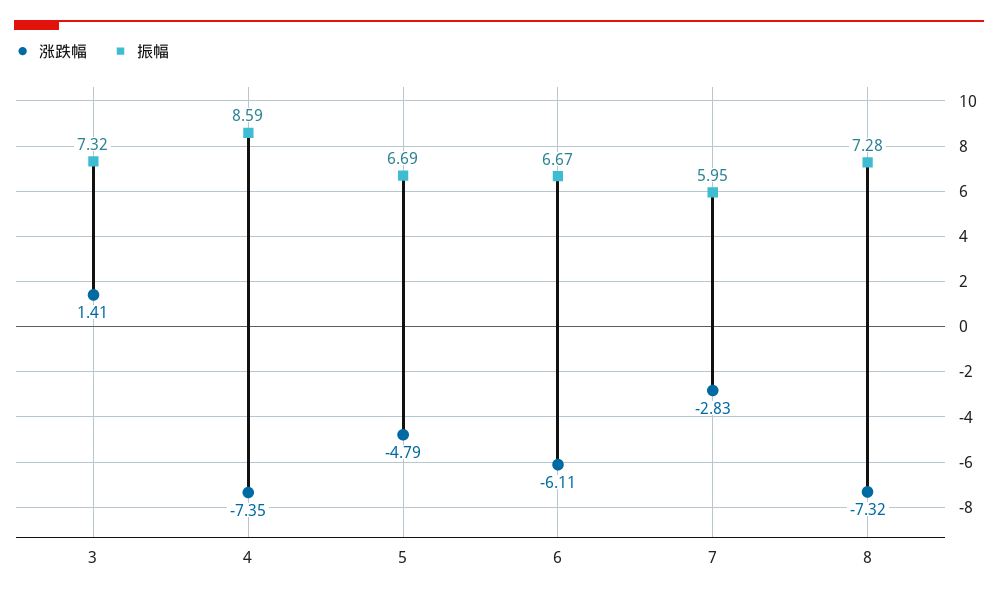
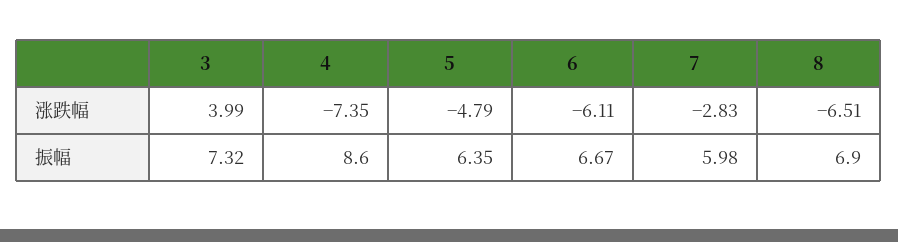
  {
    "涨跌幅": {
-     "3": 1.41,
+     "3": 3.99,
      "4": -7.35,
      "5": -4.79,
      "6": -6.11,
      "7": -2.83,
-     "8": -7.32
+     "8": -6.51
    },
    "振幅": {
      "3": 7.32,
-     "4": 8.59,
+     "4": 8.6,
-     "5": 6.69,
+     "5": 6.35,
      "6": 6.67,
-     "7": 5.95,
+     "7": 5.98,
-     "8": 7.28
+     "8": 6.9
    }
  }

